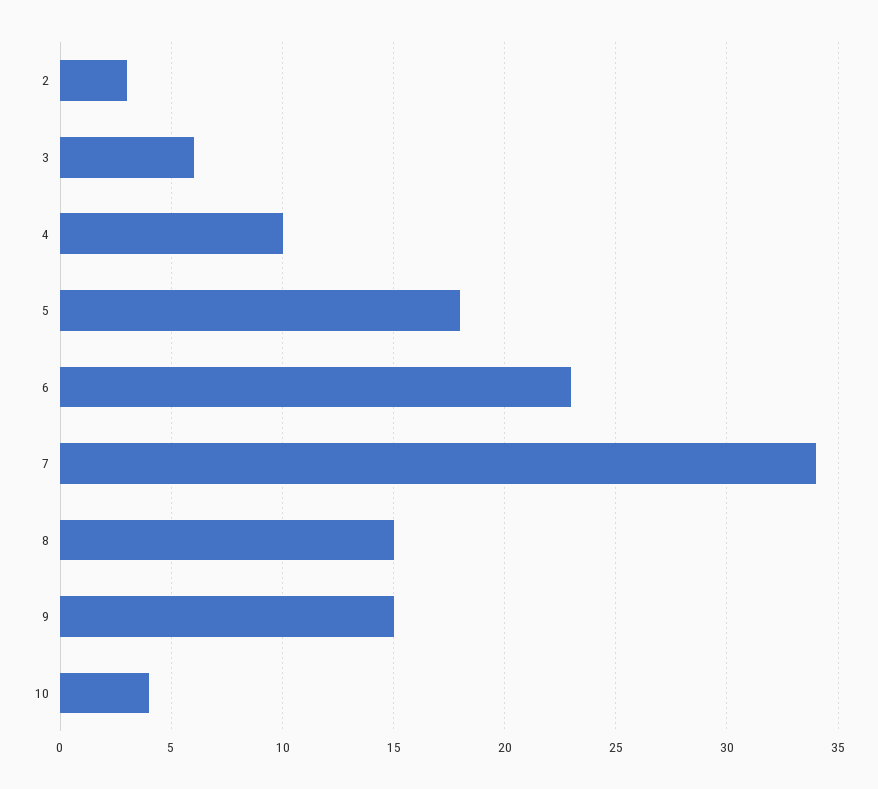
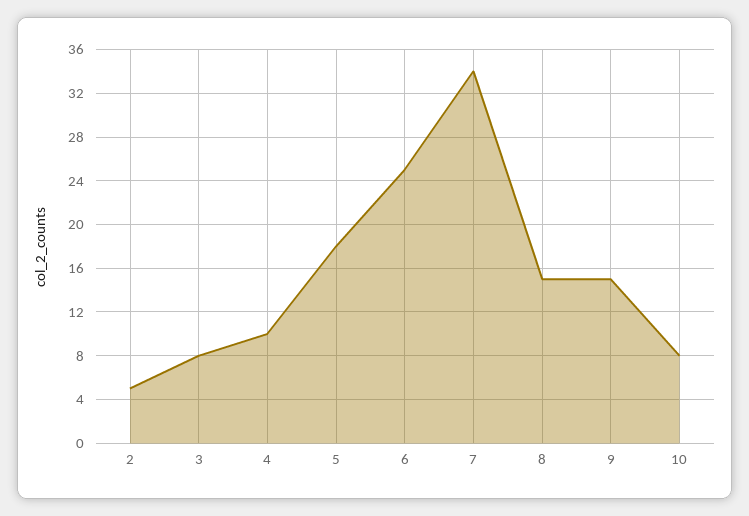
  {
-   "2": 3,
+   "2": 5,
-   "3": 6,
+   "3": 8,
    "4": 10,
    "5": 18,
-   "6": 23,
+   "6": 25,
    "7": 34,
    "8": 15,
    "9": 15,
-   "10": 4
+   "10": 8
  }

